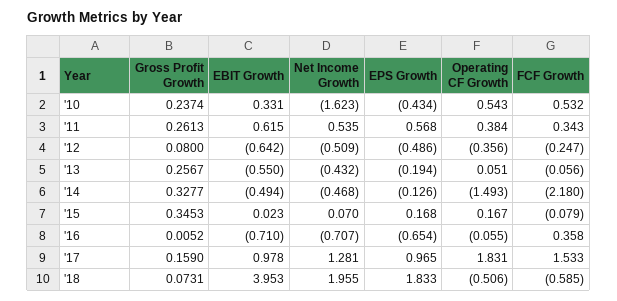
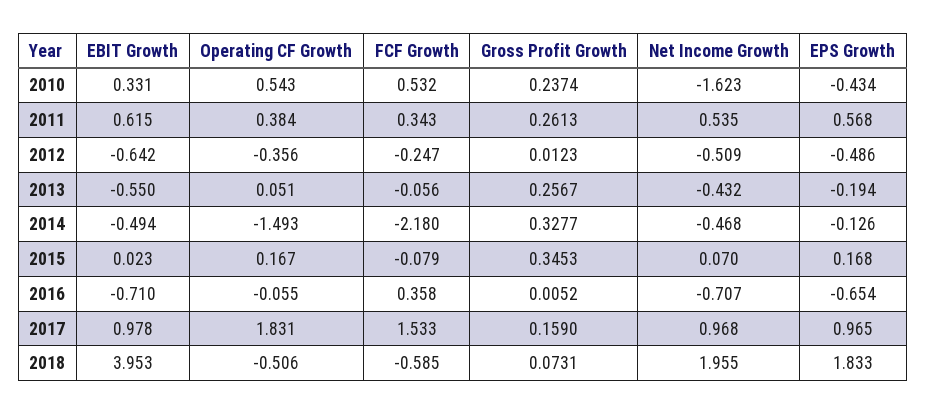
  {
    "Gross Profit Growth": {
      "'10": 0.2374,
      "'11": 0.2613,
-     "'12": 0.08,
+     "'12": 0.0123,
      "'13": 0.2567,
      "'14": 0.3277,
      "'15": 0.3453,
      "'16": 0.0052,
      "'17": 0.159,
      "'18": 0.0731
    },
    "EBIT Growth": {
      "'10": 0.331,
      "'11": 0.615,
      "'12": -0.642,
      "'13": -0.55,
      "'14": -0.494,
      "'15": 0.023,
      "'16": -0.71,
      "'17": 0.978,
      "'18": 3.953
    },
    "Net Income Growth": {
      "'10": -1.623,
      "'11": 0.535,
      "'12": -0.509,
      "'13": -0.432,
      "'14": -0.468,
      "'15": 0.07,
      "'16": -0.707,
-     "'17": 1.281,
+     "'17": 0.968,
      "'18": 1.955
    },
    "EPS Growth": {
      "'10": -0.434,
      "'11": 0.568,
      "'12": -0.486,
      "'13": -0.194,
      "'14": -0.126,
      "'15": 0.168,
      "'16": -0.654,
      "'17": 0.965,
      "'18": 1.833
    },
    "Operating CF Growth": {
      "'10": 0.543,
      "'11": 0.384,
      "'12": -0.356,
      "'13": 0.051,
      "'14": -1.493,
      "'15": 0.167,
      "'16": -0.055,
      "'17": 1.831,
      "'18": -0.506
    },
    "FCF Growth": {
      "'10": 0.532,
      "'11": 0.343,
      "'12": -0.247,
      "'13": -0.056,
      "'14": -2.18,
      "'15": -0.079,
      "'16": 0.358,
      "'17": 1.533,
      "'18": -0.585
    }
  }

